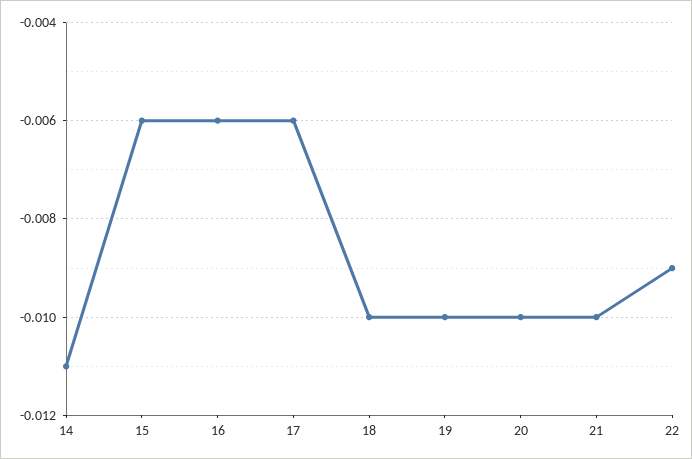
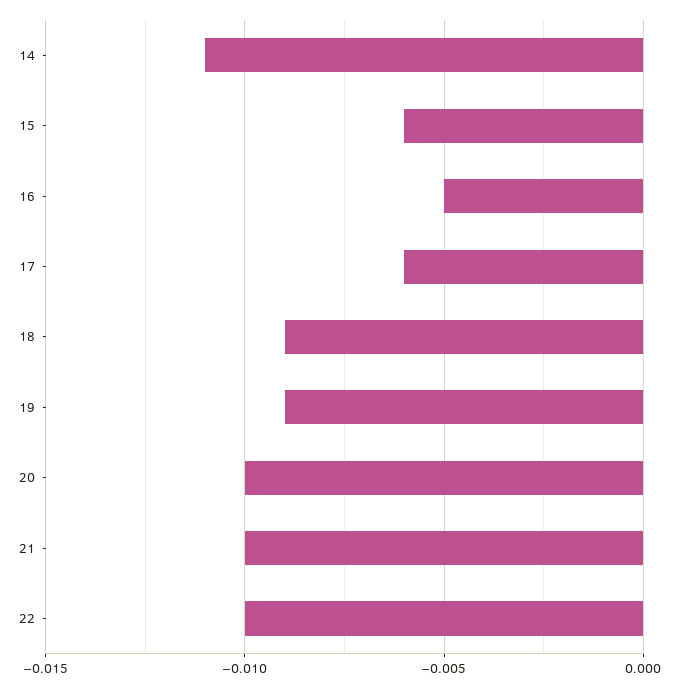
  {
    "14": -0.011,
    "15": -0.006,
-   "16": -0.006,
+   "16": -0.005,
    "17": -0.006,
-   "18": -0.01,
+   "18": -0.009,
-   "19": -0.01,
+   "19": -0.009,
    "20": -0.01,
    "21": -0.01,
-   "22": -0.009
+   "22": -0.01
  }

